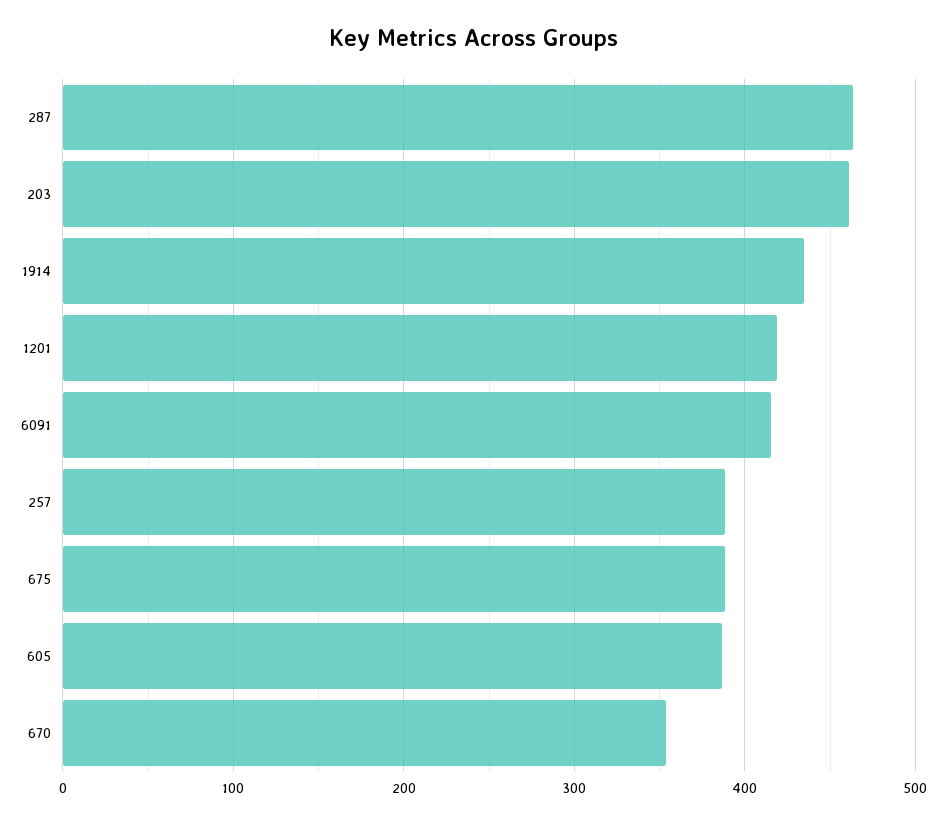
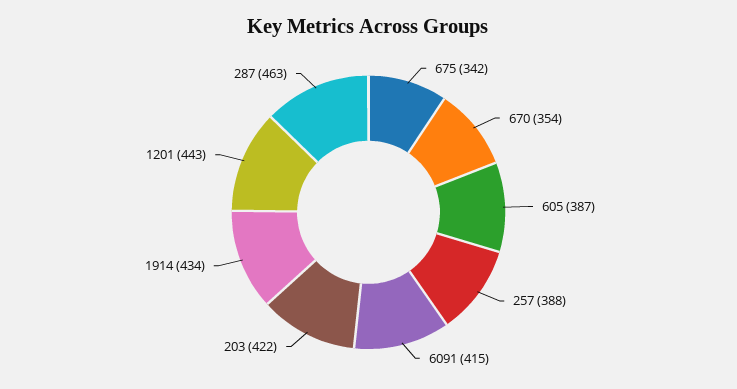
  {
    "287": 463,
-   "203": 460,
+   "203": 422,
    "1914": 434,
-   "1201": 420,
+   "1201": 443,
    "6091": 415,
    "257": 388,
-   "675": 390,
+   "675": 342,
    "605": 387,
    "670": 354
  }

